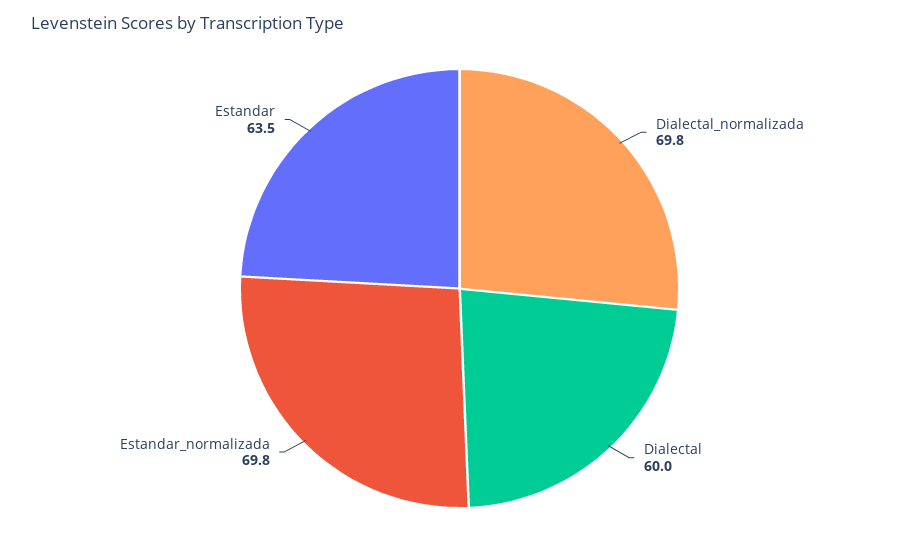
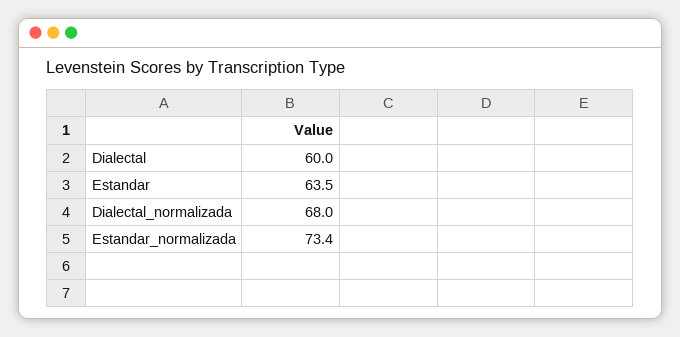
  {
-   "Dialectal_normalizada": 69.8,
+   "Dialectal_normalizada": 68,
    "Dialectal": 60,
-   "Estandar_normalizada": 69.8,
+   "Estandar_normalizada": 73.4,
    "Estandar": 63.5
  }

